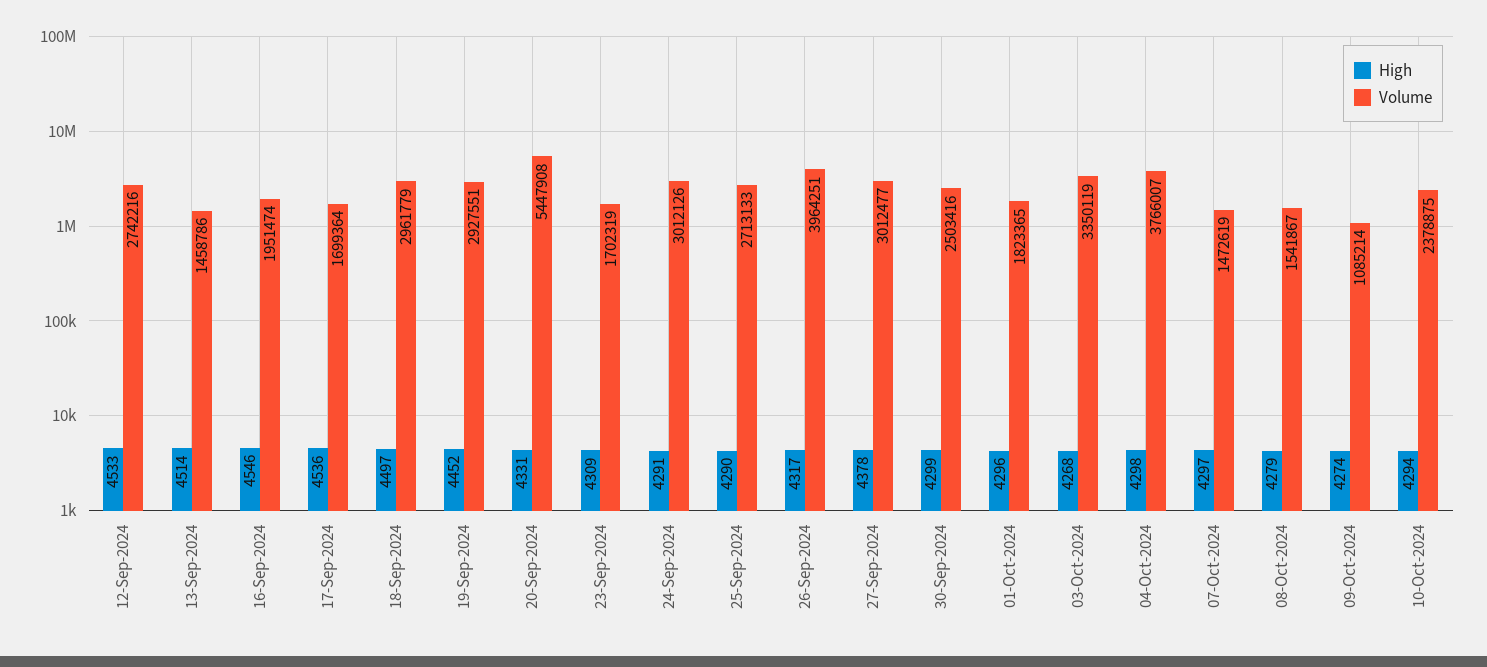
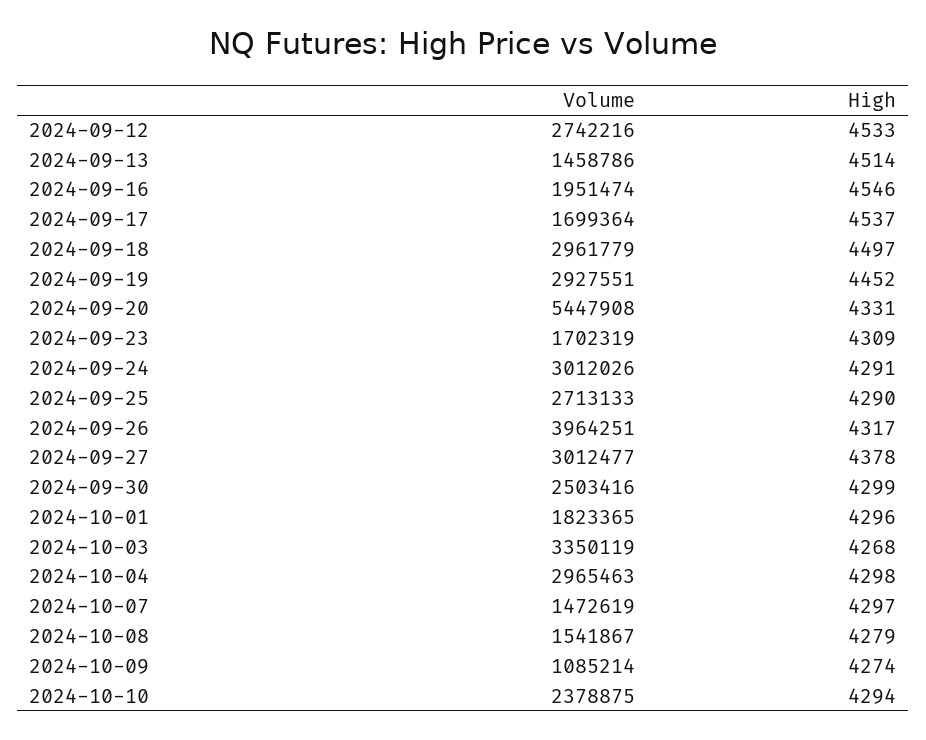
  {
    "High": {
      "12-Sep-2024": 4533,
      "13-Sep-2024": 4514,
      "16-Sep-2024": 4546,
-     "17-Sep-2024": 4536,
+     "17-Sep-2024": 4537,
      "18-Sep-2024": 4497,
      "19-Sep-2024": 4452,
      "20-Sep-2024": 4331,
      "23-Sep-2024": 4309,
      "24-Sep-2024": 4291,
      "25-Sep-2024": 4290,
      "26-Sep-2024": 4317,
      "27-Sep-2024": 4378,
      "30-Sep-2024": 4299,
      "01-Oct-2024": 4296,
      "03-Oct-2024": 4268,
      "04-Oct-2024": 4298,
      "07-Oct-2024": 4297,
      "08-Oct-2024": 4279,
      "09-Oct-2024": 4274,
      "10-Oct-2024": 4294
    },
    "Volume": {
      "12-Sep-2024": 2742216,
      "13-Sep-2024": 1458786,
      "16-Sep-2024": 1951474,
      "17-Sep-2024": 1699364,
      "18-Sep-2024": 2961779,
      "19-Sep-2024": 2927551,
      "20-Sep-2024": 5447908,
      "23-Sep-2024": 1702319,
-     "24-Sep-2024": 3012126,
+     "24-Sep-2024": 3012026,
      "25-Sep-2024": 2713133,
      "26-Sep-2024": 3964251,
      "27-Sep-2024": 3012477,
      "30-Sep-2024": 2503416,
      "01-Oct-2024": 1823365,
      "03-Oct-2024": 3350119,
-     "04-Oct-2024": 3766007,
+     "04-Oct-2024": 2965463,
      "07-Oct-2024": 1472619,
      "08-Oct-2024": 1541867,
      "09-Oct-2024": 1085214,
      "10-Oct-2024": 2378875
    }
  }

